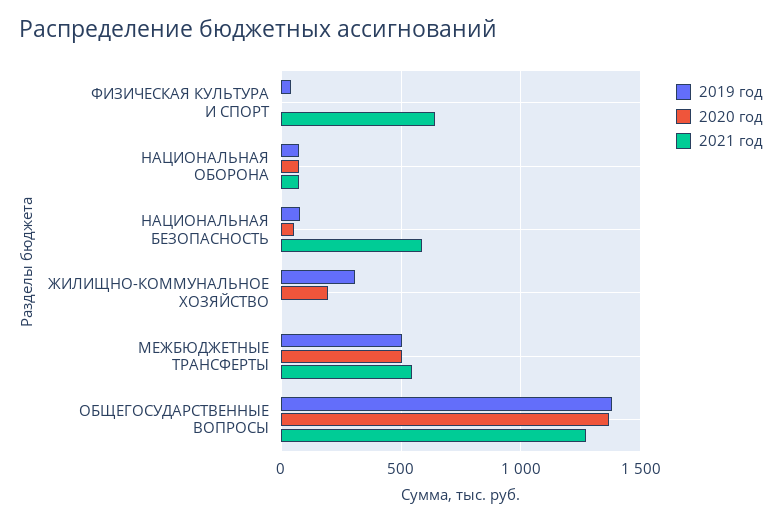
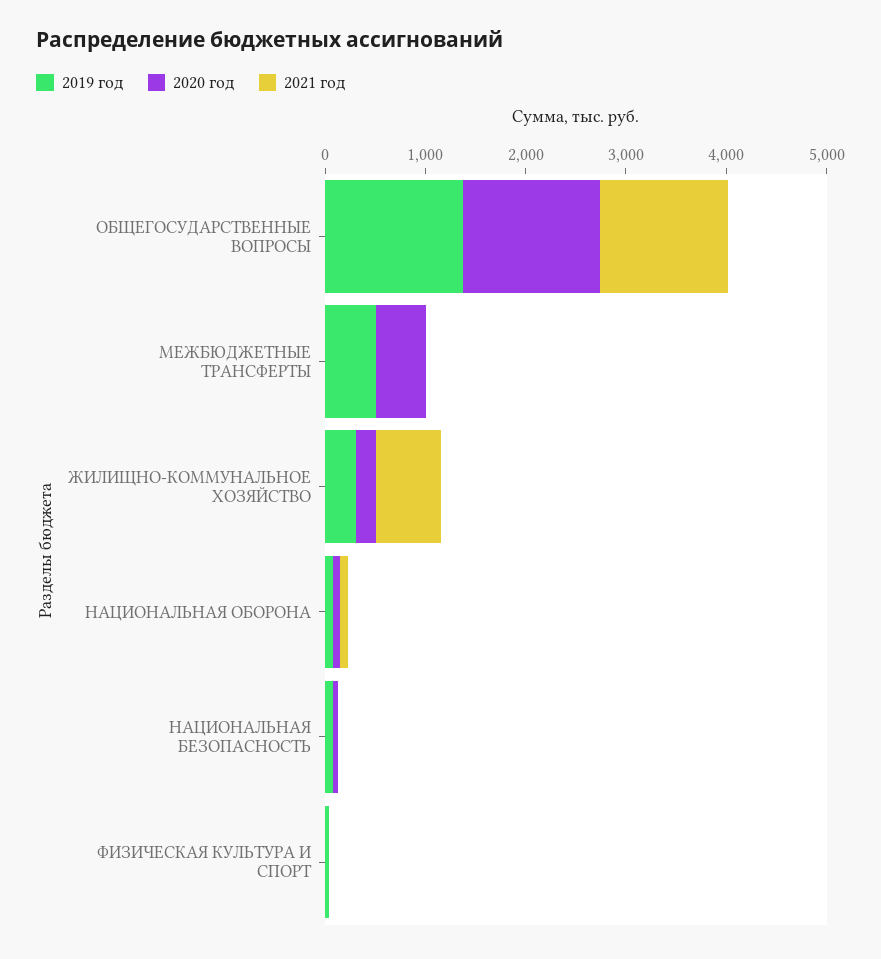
  {
    "2019 год": {
      "ФИЗИЧЕСКАЯ КУЛЬТУРА И СПОРТ": 50,
      "НАЦИОНАЛЬНАЯ ОБОРОНА": 50,
      "НАЦИОНАЛЬНАЯ БЕЗОПАСНОСТЬ": 100,
      "ЖИЛИЩНО-КОММУНАЛЬНОЕ ХОЗЯЙСТВО": 300,
      "МЕЖБЮДЖЕТНЫЕ ТРАНСФЕРТЫ": 500,
      "ОБЩЕГОСУДАРСТВЕННЫЕ ВОПРОСЫ": 1400
    },
    "2020 год": {
      "ФИЗИЧЕСКАЯ КУЛЬТУРА И СПОРТ": 0,
      "НАЦИОНАЛЬНАЯ ОБОРОНА": 50,
      "НАЦИОНАЛЬНАЯ БЕЗОПАСНОСТЬ": 50,
      "ЖИЛИЩНО-КОММУНАЛЬНОЕ ХОЗЯЙСТВО": 200,
      "МЕЖБЮДЖЕТНЫЕ ТРАНСФЕРТЫ": 500,
      "ОБЩЕГОСУДАРСТВЕННЫЕ ВОПРОСЫ": 1350
    },
    "2021 год": {
-     "ФИЗИЧЕСКАЯ КУЛЬТУРА И СПОРТ": 650,
+     "ФИЗИЧЕСКАЯ КУЛЬТУРА И СПОРТ": 0,
      "НАЦИОНАЛЬНАЯ ОБОРОНА": 100,
-     "НАЦИОНАЛЬНАЯ БЕЗОПАСНОСТЬ": 600,
+     "НАЦИОНАЛЬНАЯ БЕЗОПАСНОСТЬ": 0,
-     "ЖИЛИЩНО-КОММУНАЛЬНОЕ ХОЗЯЙСТВО": 0,
+     "ЖИЛИЩНО-КОММУНАЛЬНОЕ ХОЗЯЙСТВО": 600,
-     "МЕЖБЮДЖЕТНЫЕ ТРАНСФЕРТЫ": 550,
+     "МЕЖБЮДЖЕТНЫЕ ТРАНСФЕРТЫ": 0,
      "ОБЩЕГОСУДАРСТВЕННЫЕ ВОПРОСЫ": 1250
    }
  }

